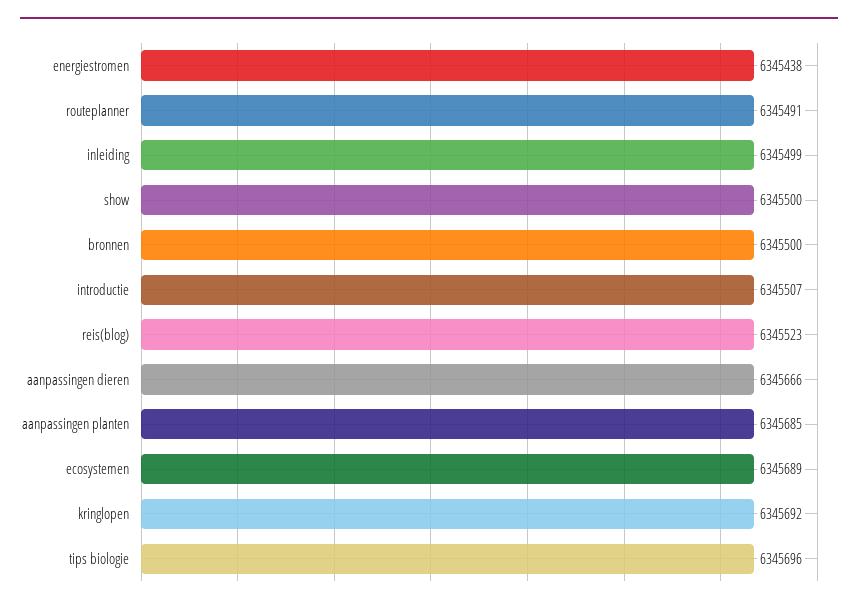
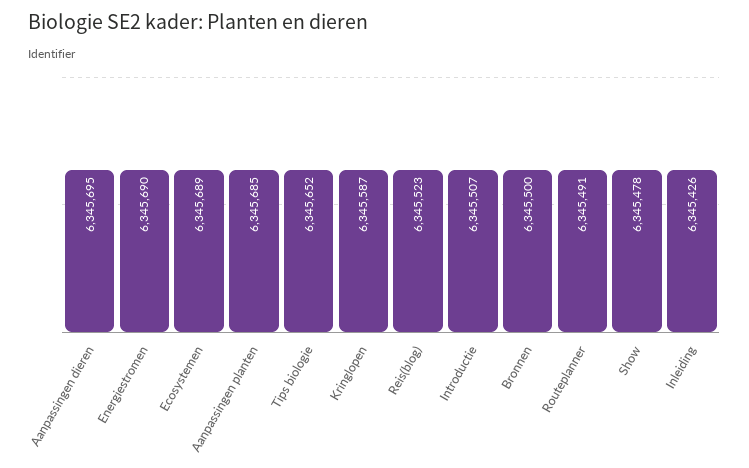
  {
-   "energiestromen": 6345438,
+   "energiestromen": 6345690,
    "routeplanner": 6345491,
-   "inleiding": 6345499,
+   "inleiding": 6345426,
-   "show": 6345500,
+   "show": 6345478,
    "bronnen": 6345500,
    "introductie": 6345507,
    "reis(blog)": 6345523,
-   "aanpassingen dieren": 6345666,
+   "aanpassingen dieren": 6345695,
    "aanpassingen planten": 6345685,
    "ecosystemen": 6345689,
-   "kringlopen": 6345692,
+   "kringlopen": 6345587,
-   "tips biologie": 6345696
+   "tips biologie": 6345652
  }

